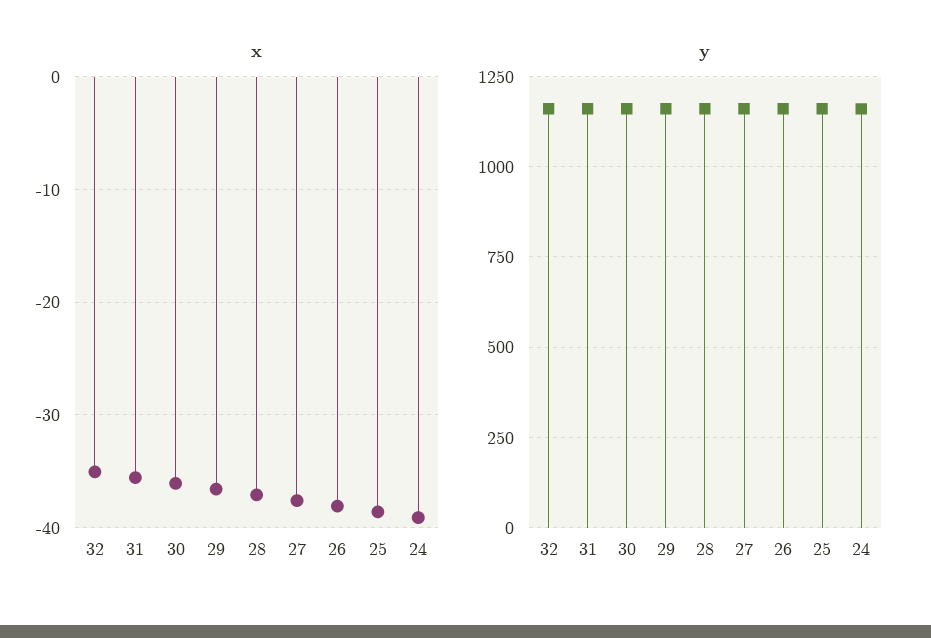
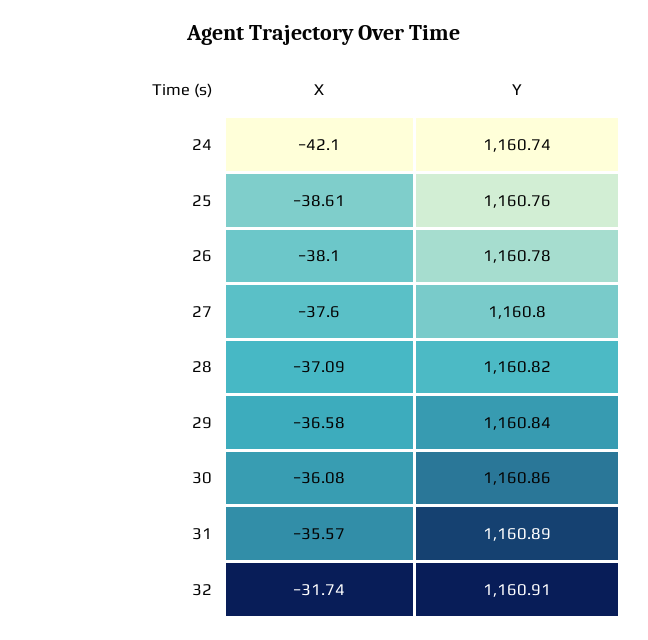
  {
    "x": {
-     "32": -35,
+     "32": -31.74,
      "31": -35.57,
      "30": -36.08,
      "29": -36.58,
      "28": -37.09,
      "27": -37.6,
      "26": -38.1,
      "25": -38.61,
-     "24": -39
+     "24": -42.1
    },
    "y": {
      "32": 1160.91,
      "31": 1160.89,
      "30": 1160.86,
      "29": 1160.84,
      "28": 1160.82,
      "27": 1160.8,
      "26": 1160.78,
      "25": 1160.76,
      "24": 1160.74
    }
  }

